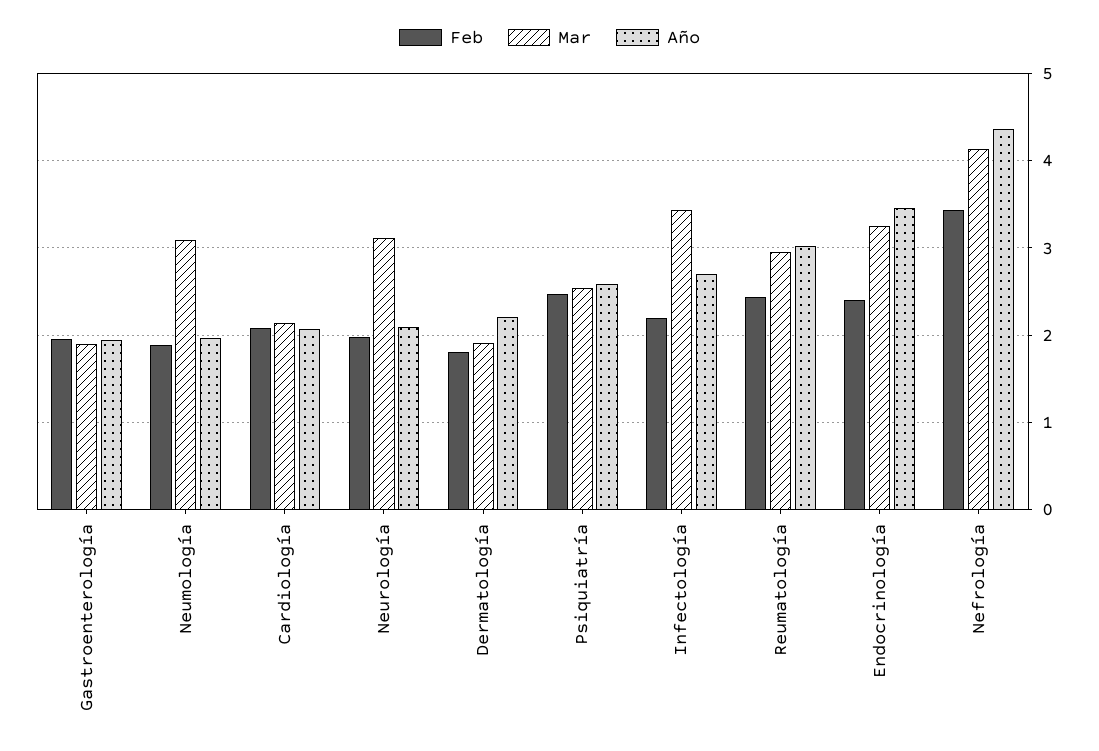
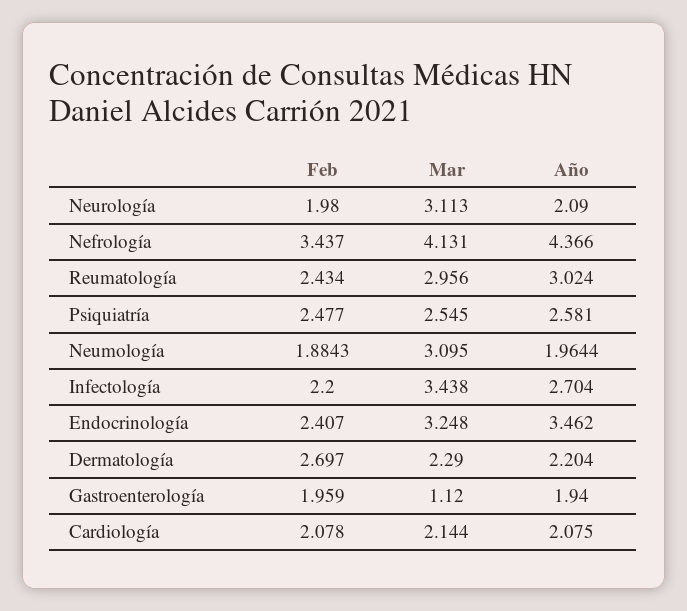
  {
    "Feb": {
      "Gastroenterología": 1.959,
      "Neumología": 1.8843,
      "Cardiología": 2.078,
      "Neurología": 1.98,
-     "Dermatología": 1.8,
+     "Dermatología": 2.697,
      "Psiquiatría": 2.477,
      "Infectología": 2.2,
      "Reumatología": 2.434,
      "Endocrinología": 2.407,
      "Nefrología": 3.437
    },
    "Mar": {
-     "Gastroenterología": 1.9,
+     "Gastroenterología": 1.12,
      "Neumología": 3.095,
      "Cardiología": 2.144,
      "Neurología": 3.113,
-     "Dermatología": 1.9,
+     "Dermatología": 2.29,
      "Psiquiatría": 2.545,
      "Infectología": 3.438,
      "Reumatología": 2.956,
      "Endocrinología": 3.248,
      "Nefrología": 4.131
    },
    "Año": {
      "Gastroenterología": 1.94,
      "Neumología": 1.9644,
      "Cardiología": 2.075,
      "Neurología": 2.09,
      "Dermatología": 2.204,
      "Psiquiatría": 2.581,
      "Infectología": 2.704,
      "Reumatología": 3.024,
      "Endocrinología": 3.462,
      "Nefrología": 4.366
    }
  }

